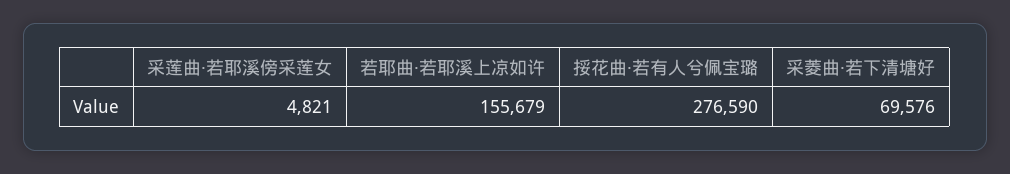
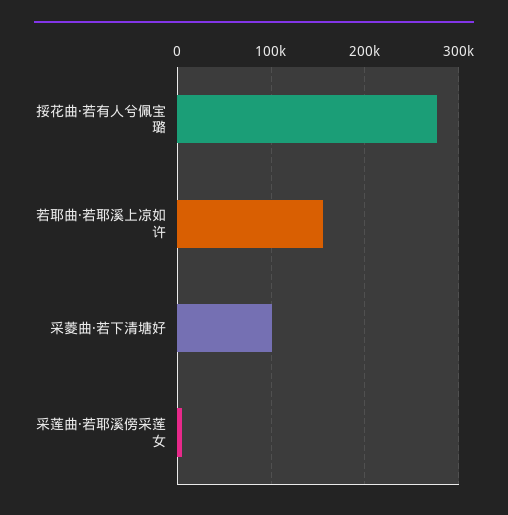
  {
    "采莲曲·若耶溪傍采莲女": 4821,
    "若耶曲·若耶溪上凉如许": 155679,
    "挼花曲·若有人兮佩宝璐": 276590,
-   "采菱曲·若下清塘好": 69576
+   "采菱曲·若下清塘好": 100000
  }

